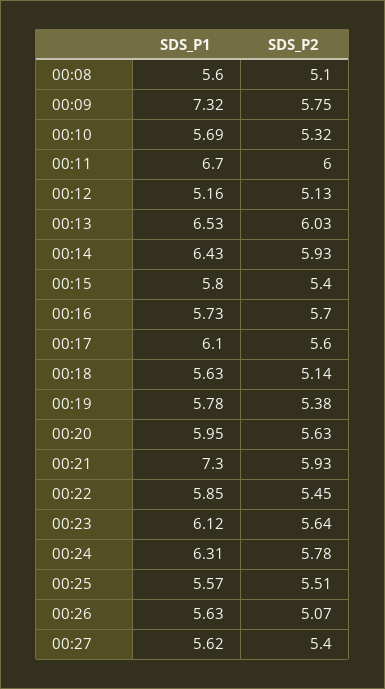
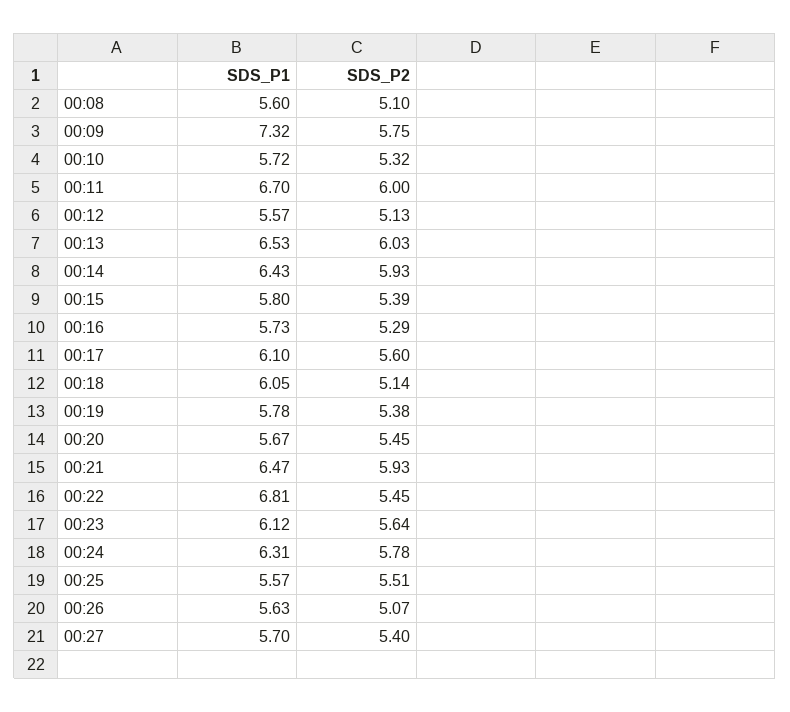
  {
    "SDS_P1": {
      "00:08": 5.6,
      "00:09": 7.32,
-     "00:10": 5.69,
+     "00:10": 5.72,
      "00:11": 6.7,
-     "00:12": 5.16,
+     "00:12": 5.57,
      "00:13": 6.53,
      "00:14": 6.43,
      "00:15": 5.8,
      "00:16": 5.73,
      "00:17": 6.1,
-     "00:18": 5.63,
+     "00:18": 6.05,
      "00:19": 5.78,
-     "00:20": 5.95,
+     "00:20": 5.67,
-     "00:21": 7.3,
+     "00:21": 6.47,
-     "00:22": 5.85,
+     "00:22": 6.81,
      "00:23": 6.12,
      "00:24": 6.31,
      "00:25": 5.57,
      "00:26": 5.63,
-     "00:27": 5.62
+     "00:27": 5.7
    },
    "SDS_P2": {
      "00:08": 5.1,
      "00:09": 5.75,
      "00:10": 5.32,
      "00:11": 6,
      "00:12": 5.13,
      "00:13": 6.03,
      "00:14": 5.93,
-     "00:15": 5.4,
+     "00:15": 5.39,
-     "00:16": 5.7,
+     "00:16": 5.29,
      "00:17": 5.6,
      "00:18": 5.14,
      "00:19": 5.38,
-     "00:20": 5.63,
+     "00:20": 5.45,
      "00:21": 5.93,
      "00:22": 5.45,
      "00:23": 5.64,
      "00:24": 5.78,
      "00:25": 5.51,
      "00:26": 5.07,
      "00:27": 5.4
    }
  }

